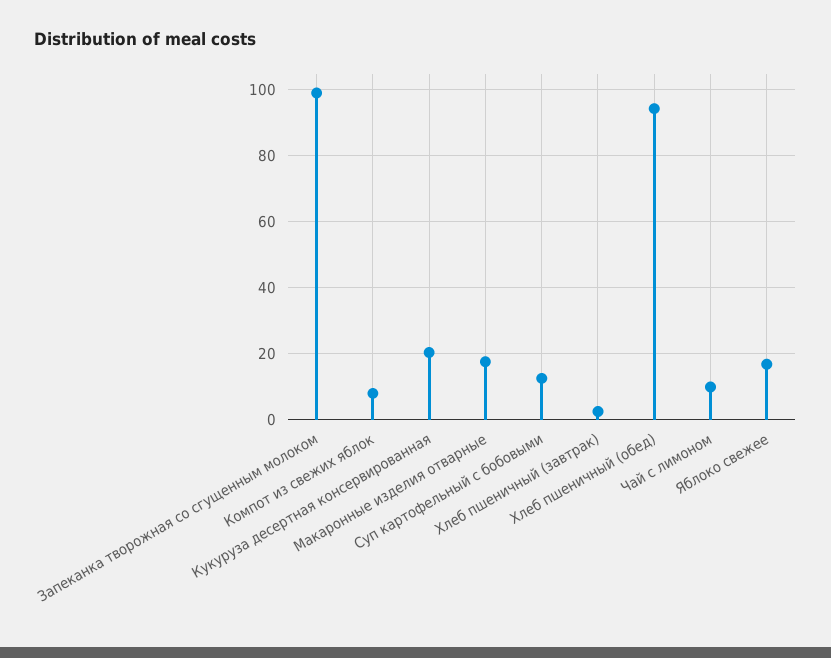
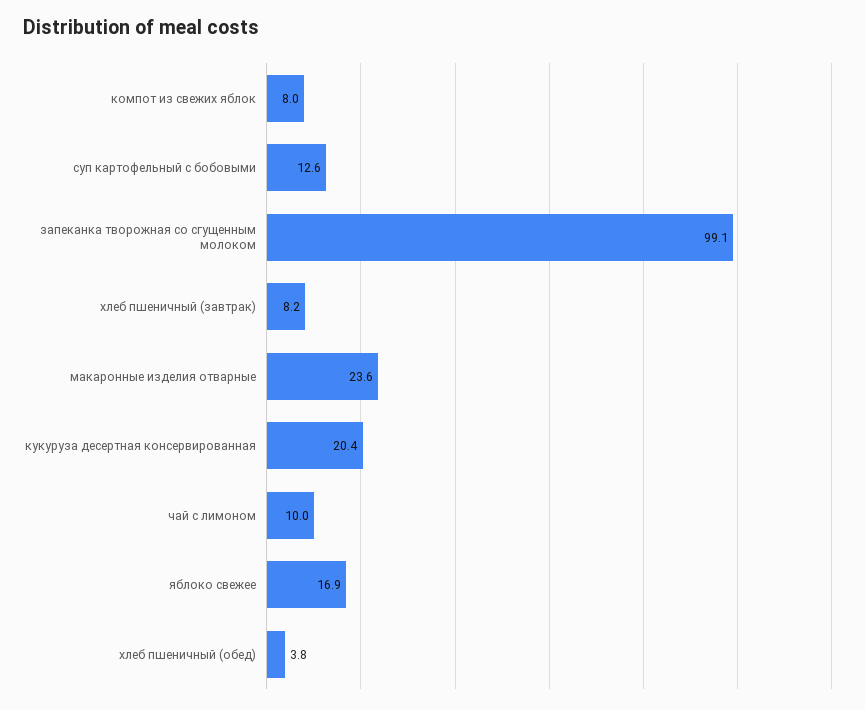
  {
    "Запеканка творожная со сгущенным молоком": 99.1,
    "Компот из свежих яблок": 8,
    "Кукуруза десертная консервированная": 20.4,
-   "Макаронные изделия отварные": 18,
+   "Макаронные изделия отварные": 23.6,
    "Суп картофельный с бобовыми": 12.6,
-   "Хлеб пшеничный (завтрак)": 2,
+   "Хлеб пшеничный (завтрак)": 8.2,
-   "Хлеб пшеничный (обед)": 94,
+   "Хлеб пшеничный (обед)": 3.8,
    "Чай с лимоном": 10,
    "Яблоко свежее": 16.9
  }

